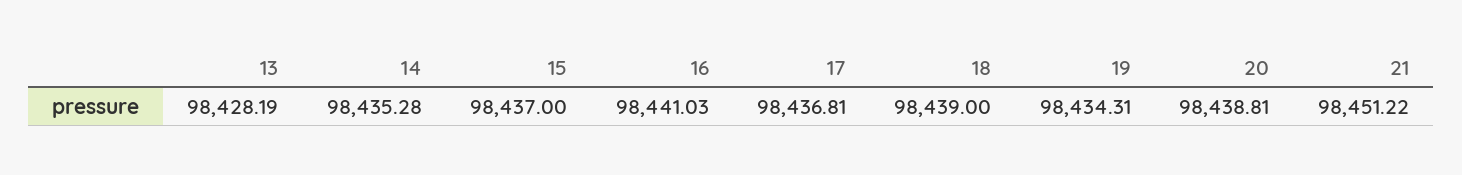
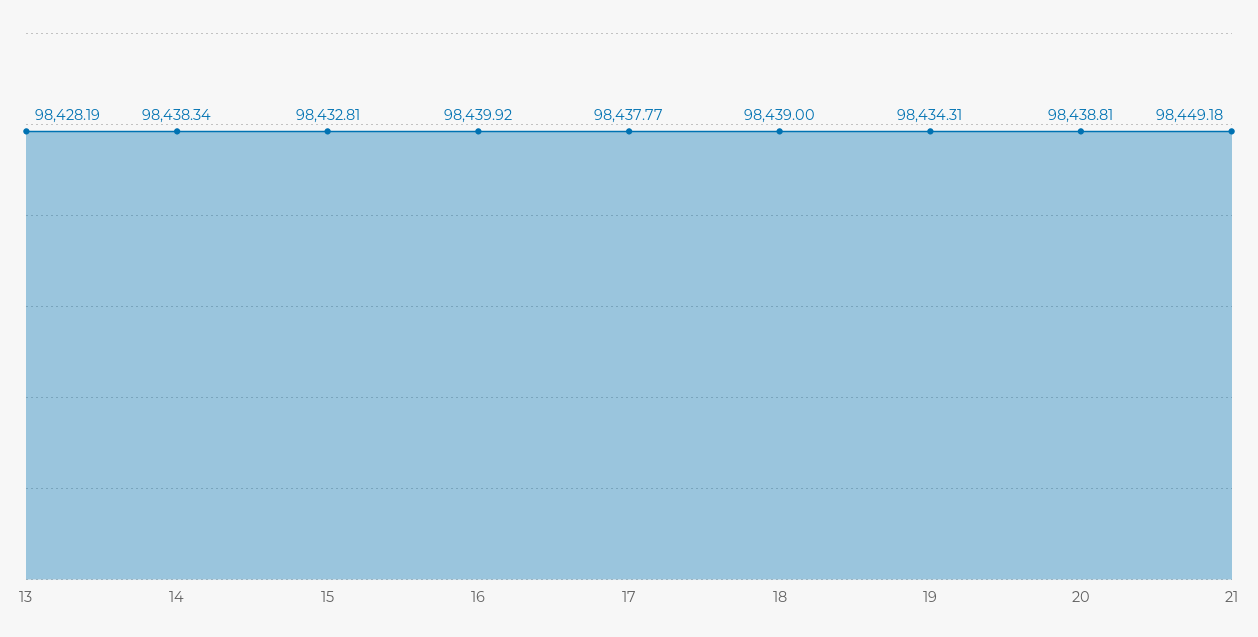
  {
    "13": 98428.19,
-   "14": 98435.28,
+   "14": 98438.34,
-   "15": 98437,
+   "15": 98432.81,
-   "16": 98441.03,
+   "16": 98439.92,
-   "17": 98436.81,
+   "17": 98437.77,
    "18": 98439,
    "19": 98434.31,
    "20": 98438.81,
-   "21": 98451.22
+   "21": 98449.18
  }

